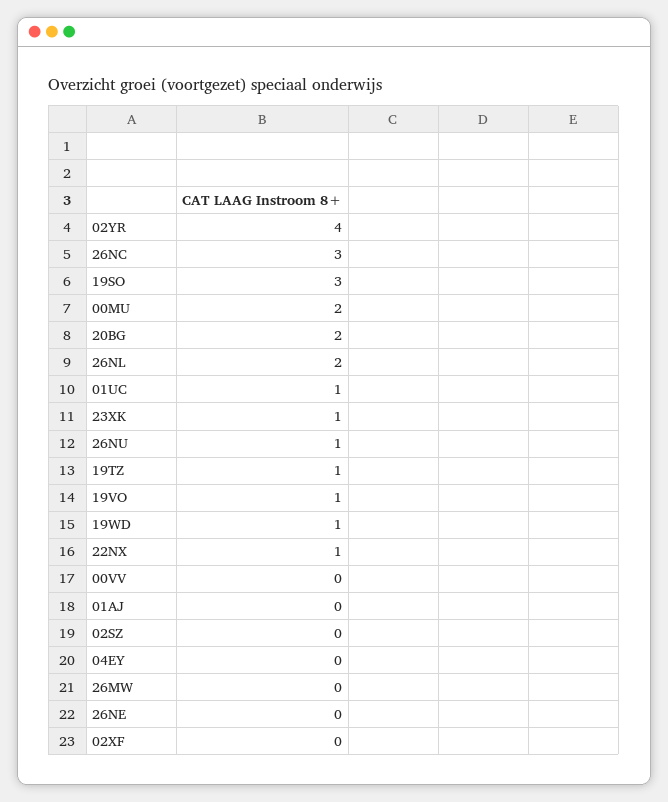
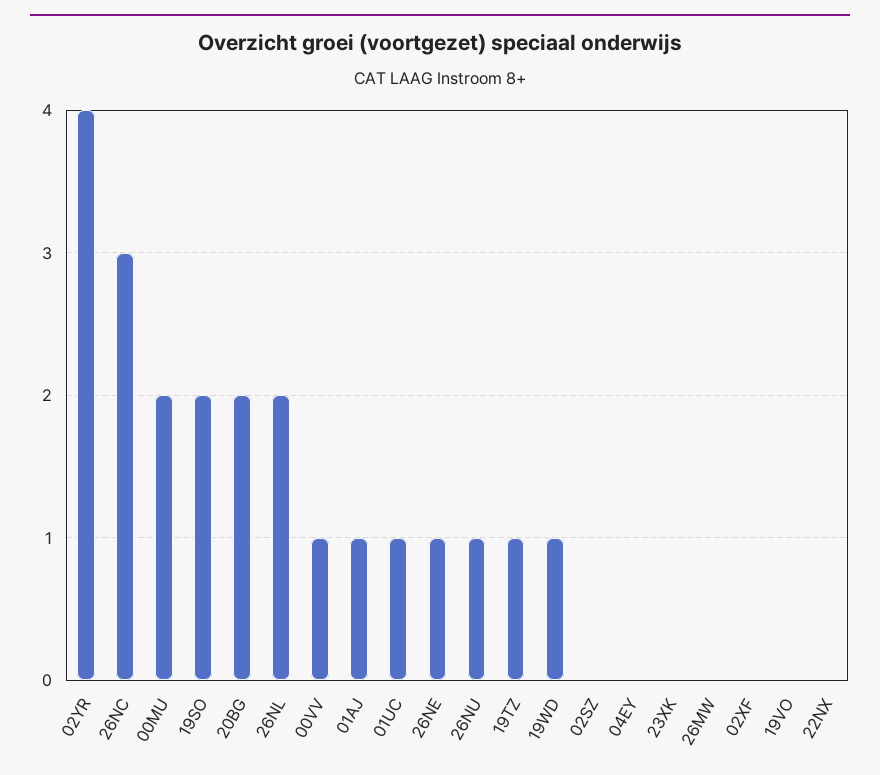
  {
    "02YR": 4,
    "26NC": 3,
-   "19SO": 3,
+   "19SO": 2,
    "00MU": 2,
    "20BG": 2,
    "26NL": 2,
    "01UC": 1,
-   "23XK": 1,
+   "23XK": 0,
    "26NU": 1,
    "19TZ": 1,
-   "19VO": 1,
+   "19VO": 0,
    "19WD": 1,
-   "22NX": 1,
+   "22NX": 0,
-   "00VV": 0,
+   "00VV": 1,
-   "01AJ": 0,
+   "01AJ": 1,
    "02SZ": 0,
    "04EY": 0,
    "26MW": 0,
-   "26NE": 0,
+   "26NE": 1,
    "02XF": 0
  }

